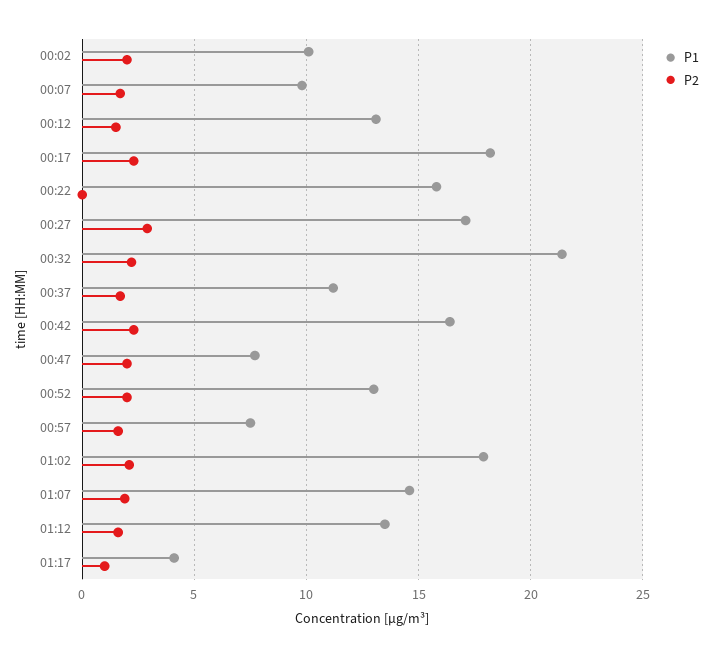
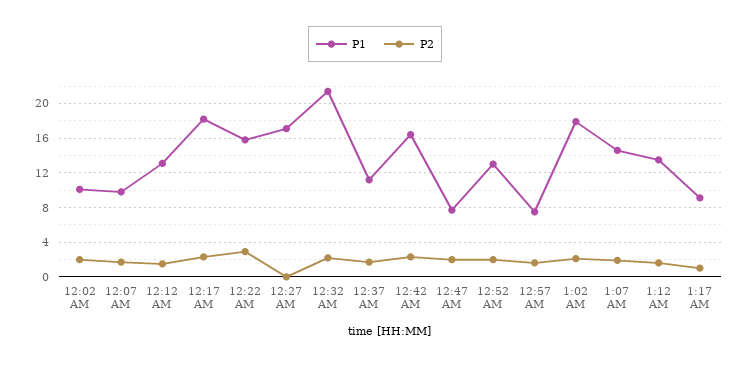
  {
    "P1": {
      "00:02": 10,
      "00:07": 10,
      "00:12": 13,
      "00:17": 18,
      "00:22": 16,
      "00:27": 17,
      "00:32": 21.5,
      "00:37": 11,
      "00:42": 16.5,
      "00:47": 7.5,
      "00:52": 13,
      "00:57": 7.5,
      "01:02": 18,
      "01:07": 14.5,
      "01:12": 13.5,
-     "01:17": 4
+     "01:17": 9
    },
    "P2": {
      "00:02": 2,
      "00:07": 1.5,
      "00:12": 1.5,
      "00:17": 2.5,
-     "00:22": 0,
+     "00:22": 3,
-     "00:27": 3,
+     "00:27": 0,
      "00:32": 2,
      "00:37": 1.5,
      "00:42": 2.5,
      "00:47": 2,
      "00:52": 2,
      "00:57": 1.5,
      "01:02": 2,
      "01:07": 2,
      "01:12": 1.5,
      "01:17": 1
    }
  }

